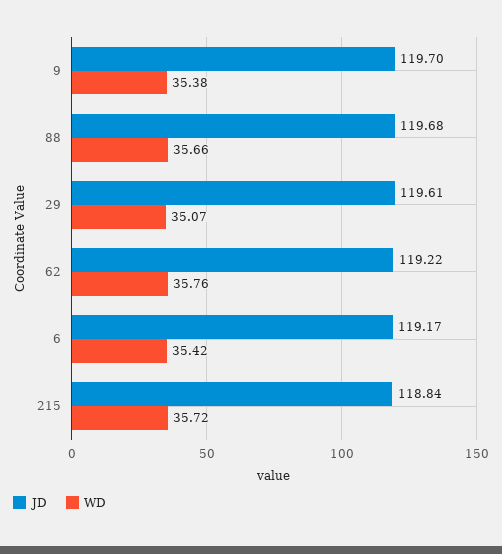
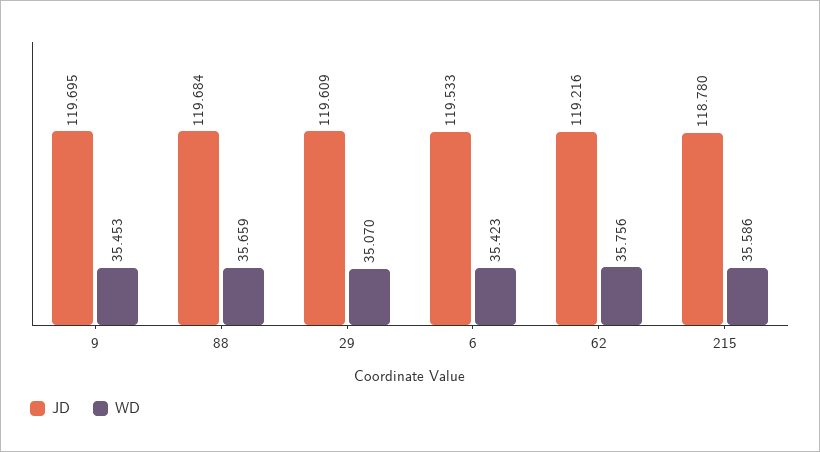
  {
    "JD": {
      "9": 119.695,
      "88": 119.684,
      "29": 119.609,
      "62": 119.216,
-     "6": 119.17,
+     "6": 119.533,
-     "215": 118.84
+     "215": 118.78
    },
    "WD": {
-     "9": 35.38,
+     "9": 35.453,
      "88": 35.659,
      "29": 35.07,
      "62": 35.756,
      "6": 35.423,
-     "215": 35.72
+     "215": 35.586
    }
  }

